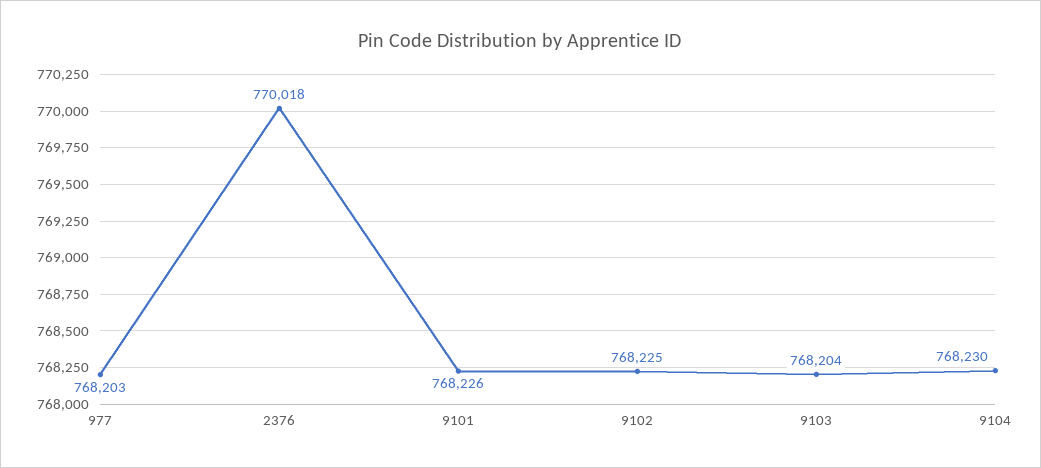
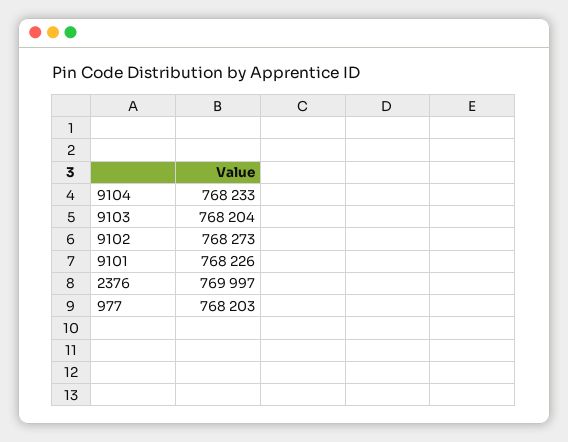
  {
    "977": 768203,
-   "2376": 770018,
+   "2376": 769997,
    "9101": 768226,
-   "9102": 768225,
+   "9102": 768273,
    "9103": 768204,
-   "9104": 768230
+   "9104": 768233
  }

